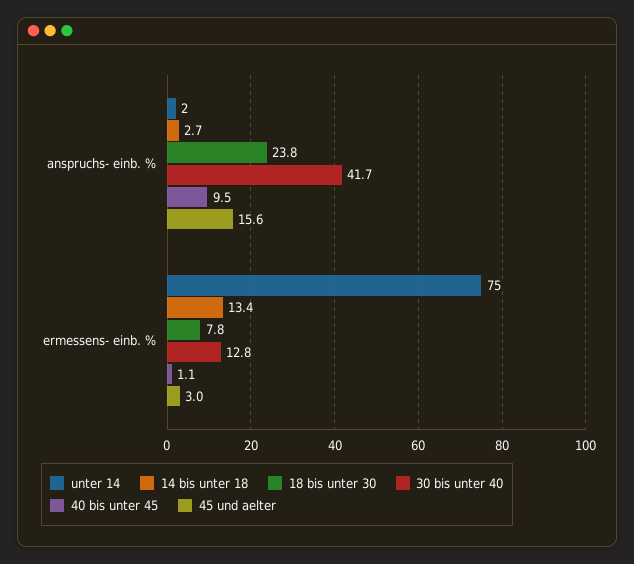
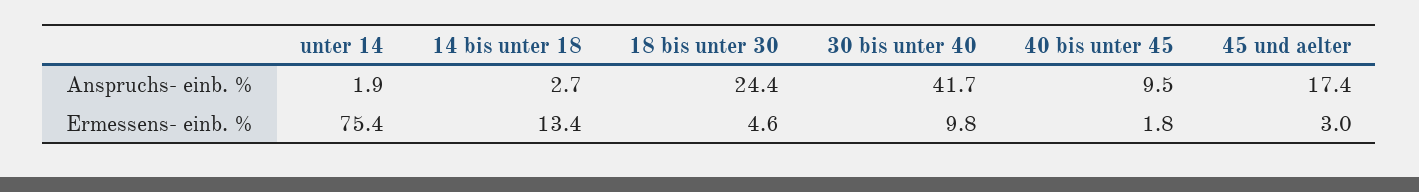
  {
    "unter 14": {
      "anspruchs- einb. %": 1.9,
      "ermessens- einb. %": 75.4
    },
    "14 bis unter 18": {
      "anspruchs- einb. %": 2.7,
      "ermessens- einb. %": 13.4
    },
    "18 bis unter 30": {
-     "anspruchs- einb. %": 23.8,
+     "anspruchs- einb. %": 24.4,
-     "ermessens- einb. %": 7.8
+     "ermessens- einb. %": 4.6
    },
    "30 bis unter 40": {
      "anspruchs- einb. %": 41.7,
-     "ermessens- einb. %": 12.8
+     "ermessens- einb. %": 9.8
    },
    "40 bis unter 45": {
      "anspruchs- einb. %": 9.5,
-     "ermessens- einb. %": 1.1
+     "ermessens- einb. %": 1.8
    },
    "45 und aelter": {
-     "anspruchs- einb. %": 15.6,
+     "anspruchs- einb. %": 17.4,
      "ermessens- einb. %": 3
    }
  }

